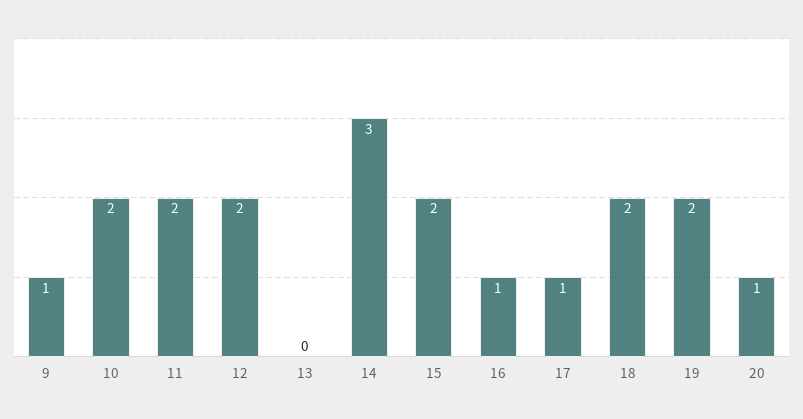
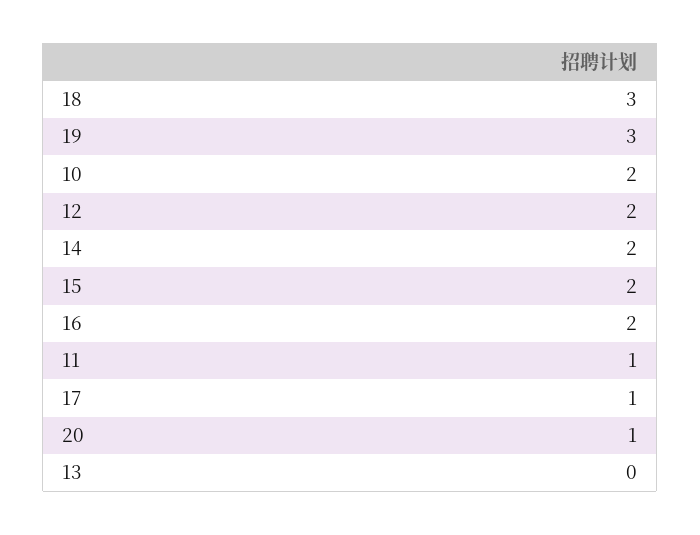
  {
-   "9": 1,
    "10": 2,
-   "11": 2,
+   "11": 1,
    "12": 2,
    "13": 0,
-   "14": 3,
+   "14": 2,
    "15": 2,
-   "16": 1,
+   "16": 2,
    "17": 1,
-   "18": 2,
+   "18": 3,
-   "19": 2,
+   "19": 3,
    "20": 1
  }

